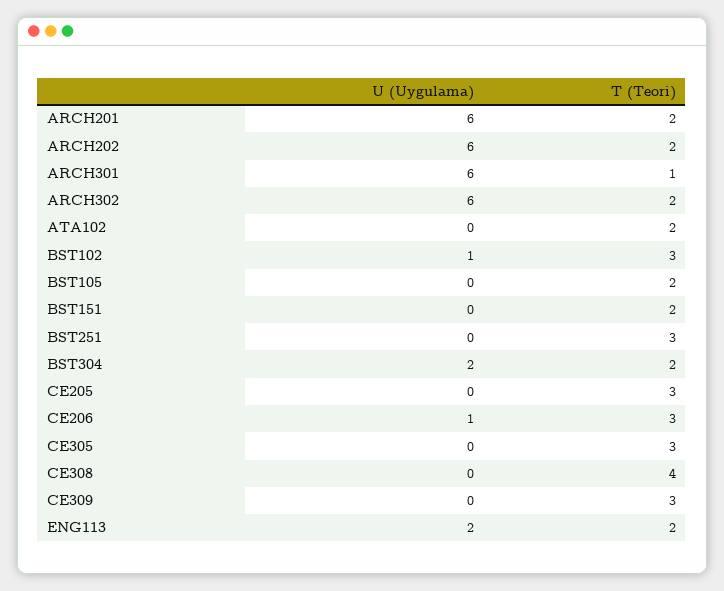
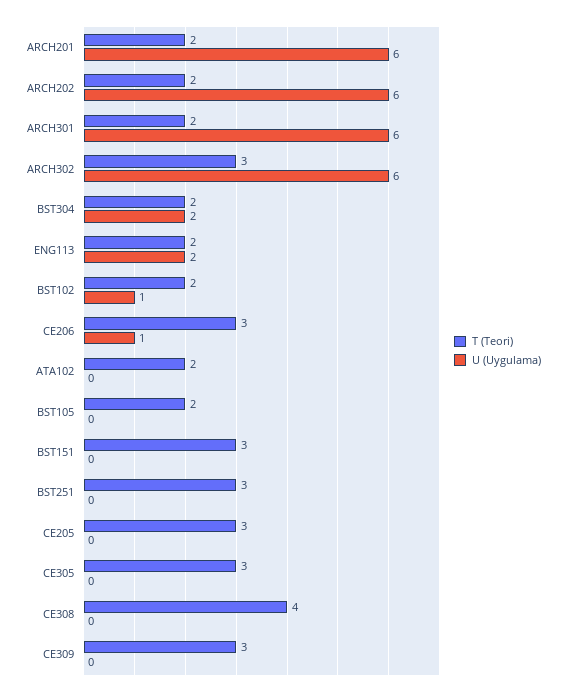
  {
    "U (Uygulama)": {
      "ARCH201": 6,
      "ARCH202": 6,
      "ARCH301": 6,
      "ARCH302": 6,
      "ATA102": 0,
      "BST102": 1,
      "BST105": 0,
      "BST151": 0,
      "BST251": 0,
      "BST304": 2,
      "CE205": 0,
      "CE206": 1,
      "CE305": 0,
      "CE308": 0,
      "CE309": 0,
      "ENG113": 2
    },
    "T (Teori)": {
      "ARCH201": 2,
      "ARCH202": 2,
-     "ARCH301": 1,
+     "ARCH301": 2,
-     "ARCH302": 2,
+     "ARCH302": 3,
      "ATA102": 2,
-     "BST102": 3,
+     "BST102": 2,
      "BST105": 2,
-     "BST151": 2,
+     "BST151": 3,
      "BST251": 3,
      "BST304": 2,
      "CE205": 3,
      "CE206": 3,
      "CE305": 3,
      "CE308": 4,
      "CE309": 3,
      "ENG113": 2
    }
  }

